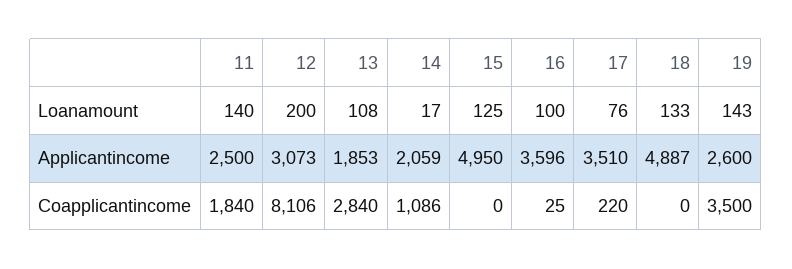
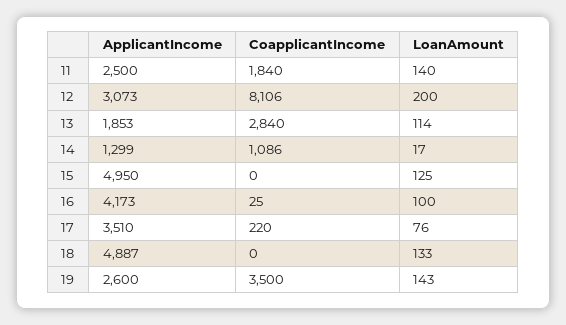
  {
    "11": {
      "Loanamount": 140,
      "Applicantincome": 2500,
      "Coapplicantincome": 1840
    },
    "12": {
      "Loanamount": 200,
      "Applicantincome": 3073,
      "Coapplicantincome": 8106
    },
    "13": {
-     "Loanamount": 108,
+     "Loanamount": 114,
      "Applicantincome": 1853,
      "Coapplicantincome": 2840
    },
    "14": {
      "Loanamount": 17,
-     "Applicantincome": 2059,
+     "Applicantincome": 1299,
      "Coapplicantincome": 1086
    },
    "15": {
      "Loanamount": 125,
      "Applicantincome": 4950,
      "Coapplicantincome": 0
    },
    "16": {
      "Loanamount": 100,
-     "Applicantincome": 3596,
+     "Applicantincome": 4173,
      "Coapplicantincome": 25
    },
    "17": {
      "Loanamount": 76,
      "Applicantincome": 3510,
      "Coapplicantincome": 220
    },
    "18": {
      "Loanamount": 133,
      "Applicantincome": 4887,
      "Coapplicantincome": 0
    },
    "19": {
      "Loanamount": 143,
      "Applicantincome": 2600,
      "Coapplicantincome": 3500
    }
  }

